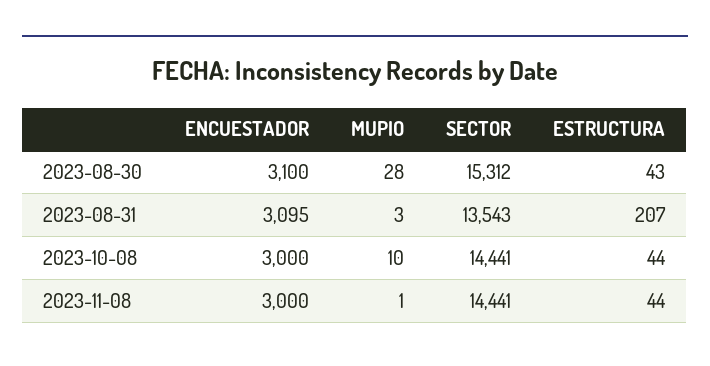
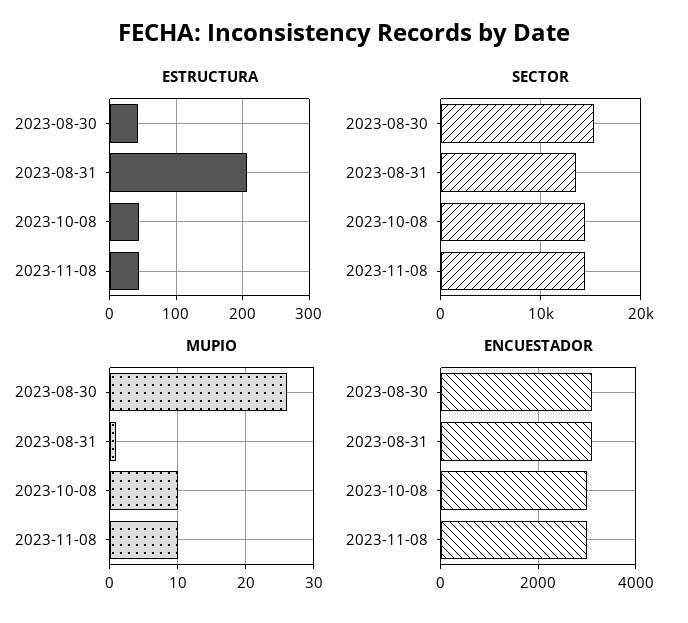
  {
    "ENCUESTADOR": {
      "2023-08-30": 3100,
      "2023-08-31": 3095,
      "2023-10-08": 3000,
      "2023-11-08": 3000
    },
    "MUPIO": {
-     "2023-08-30": 28,
+     "2023-08-30": 26,
-     "2023-08-31": 3,
+     "2023-08-31": 1,
      "2023-10-08": 10,
-     "2023-11-08": 1
+     "2023-11-08": 10
    },
    "SECTOR": {
      "2023-08-30": 15312,
      "2023-08-31": 13543,
      "2023-10-08": 14441,
      "2023-11-08": 14441
    },
    "ESTRUCTURA": {
      "2023-08-30": 43,
      "2023-08-31": 207,
      "2023-10-08": 44,
      "2023-11-08": 44
    }
  }

